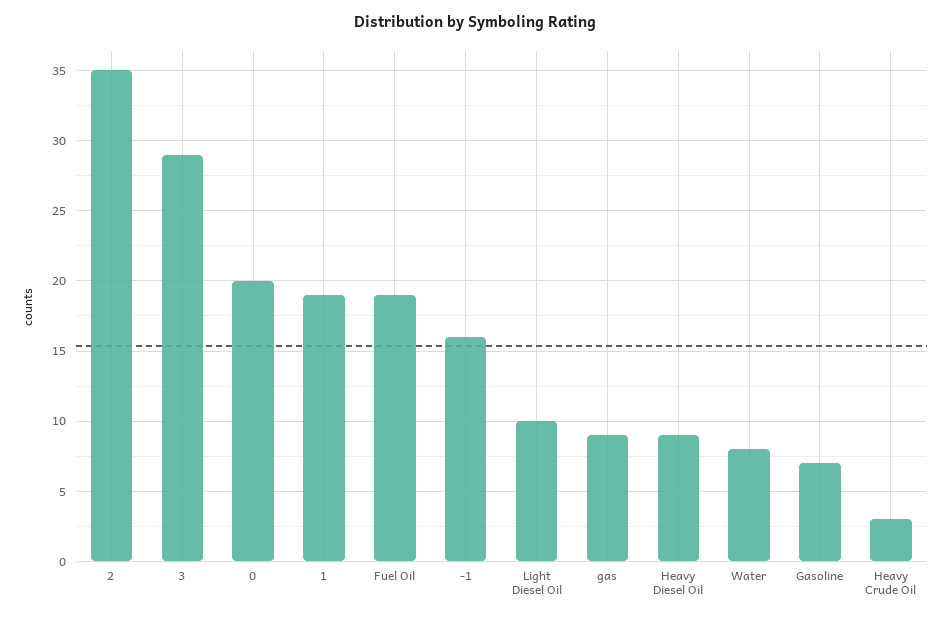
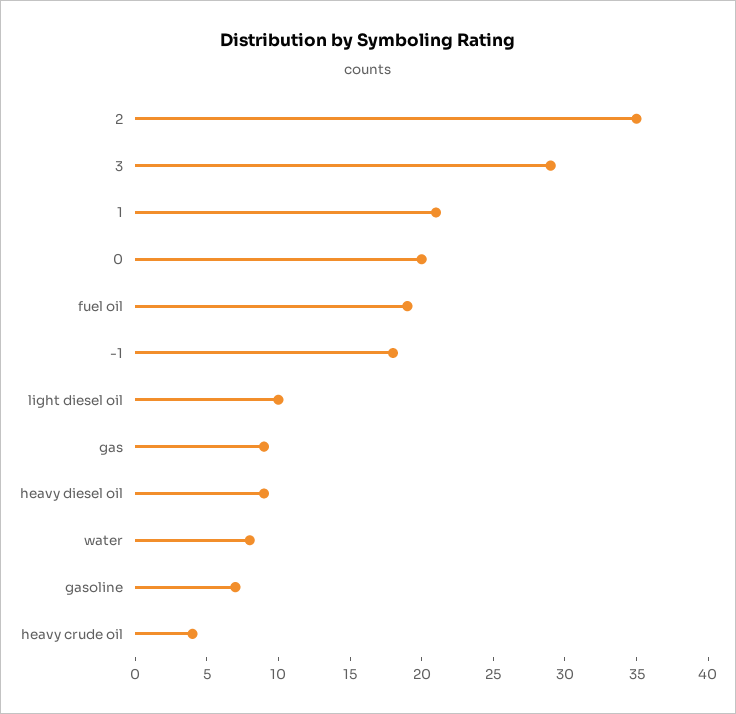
  {
    "2": 35,
    "3": 29,
    "0": 20,
-   "1": 19,
+   "1": 21,
    "Fuel Oil": 19,
-   "-1": 16,
+   "-1": 18,
    "Light Diesel Oil": 10,
    "gas": 9,
    "Heavy Diesel Oil": 9,
    "Water": 8,
    "Gasoline": 7,
-   "Heavy Crude Oil": 3
+   "Heavy Crude Oil": 4
  }

